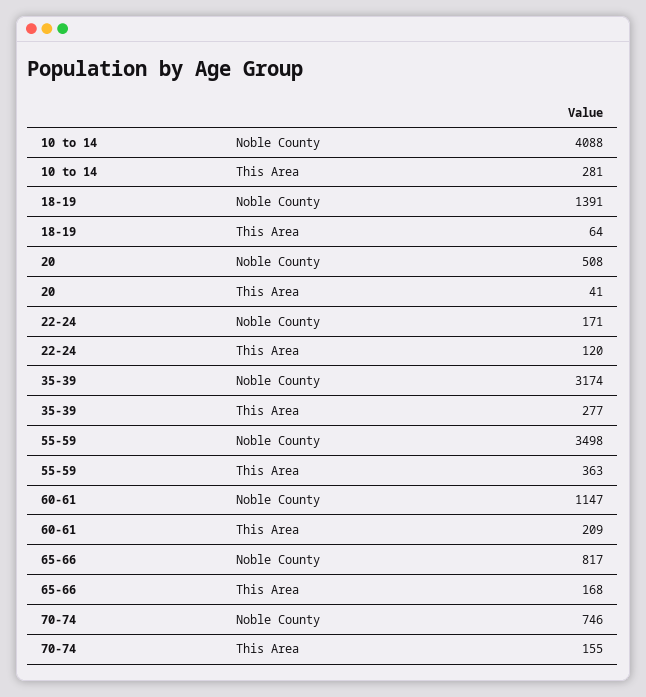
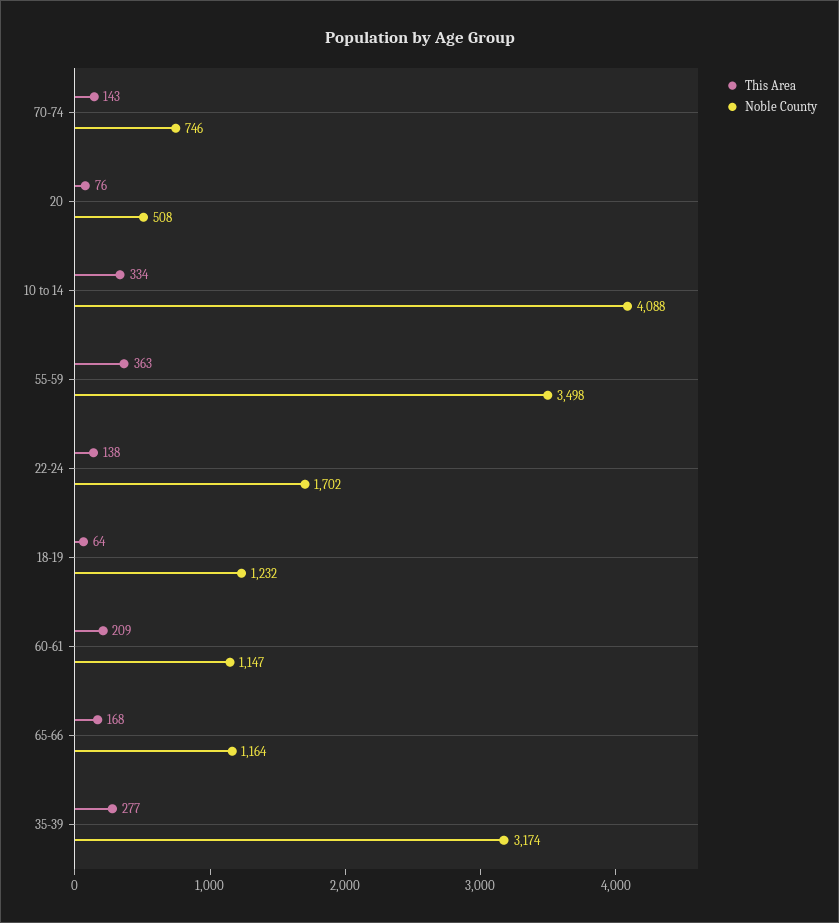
  {
    "Noble County": {
      "10 to 14": 4088,
-     "18-19": 1391,
+     "18-19": 1232,
      "20": 508,
-     "22-24": 171,
+     "22-24": 1702,
      "35-39": 3174,
      "55-59": 3498,
      "60-61": 1147,
-     "65-66": 817,
+     "65-66": 1164,
      "70-74": 746
    },
    "This Area": {
-     "10 to 14": 281,
+     "10 to 14": 334,
      "18-19": 64,
-     "20": 41,
+     "20": 76,
-     "22-24": 120,
+     "22-24": 138,
      "35-39": 277,
      "55-59": 363,
      "60-61": 209,
      "65-66": 168,
-     "70-74": 155
+     "70-74": 143
    }
  }

